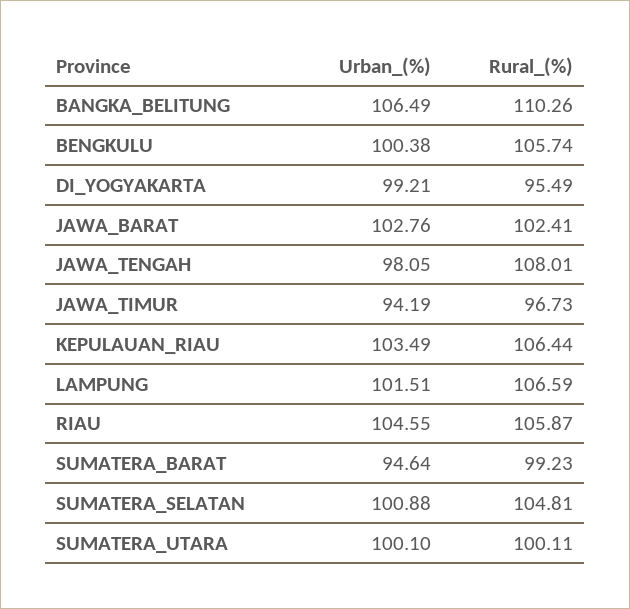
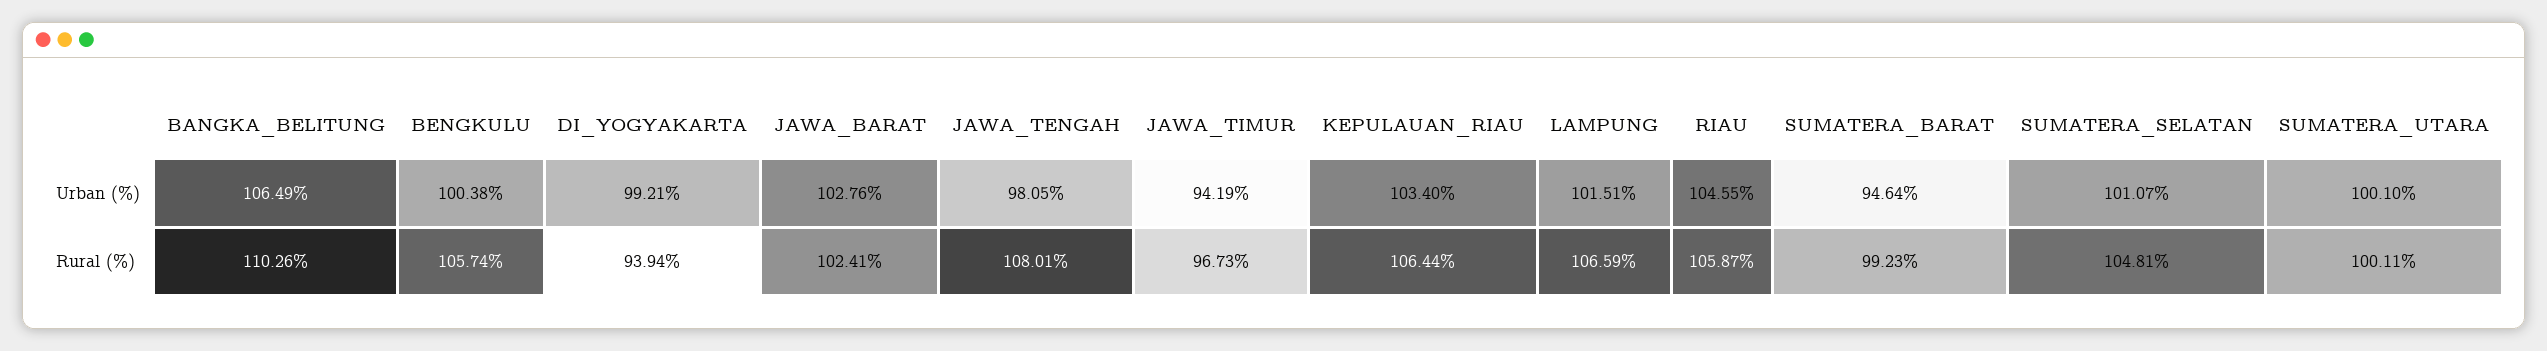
  {
    "Urban_(%)": {
      "BANGKA_BELITUNG": 106.49,
      "BENGKULU": 100.38,
      "DI_YOGYAKARTA": 99.21,
      "JAWA_BARAT": 102.76,
      "JAWA_TENGAH": 98.05,
      "JAWA_TIMUR": 94.19,
-     "KEPULAUAN_RIAU": 103.49,
+     "KEPULAUAN_RIAU": 103.4,
      "LAMPUNG": 101.51,
      "RIAU": 104.55,
      "SUMATERA_BARAT": 94.64,
-     "SUMATERA_SELATAN": 100.88,
+     "SUMATERA_SELATAN": 101.07,
      "SUMATERA_UTARA": 100.1
    },
    "Rural_(%)": {
      "BANGKA_BELITUNG": 110.26,
      "BENGKULU": 105.74,
-     "DI_YOGYAKARTA": 95.49,
+     "DI_YOGYAKARTA": 93.94,
      "JAWA_BARAT": 102.41,
      "JAWA_TENGAH": 108.01,
      "JAWA_TIMUR": 96.73,
      "KEPULAUAN_RIAU": 106.44,
      "LAMPUNG": 106.59,
      "RIAU": 105.87,
      "SUMATERA_BARAT": 99.23,
      "SUMATERA_SELATAN": 104.81,
      "SUMATERA_UTARA": 100.11
    }
  }

